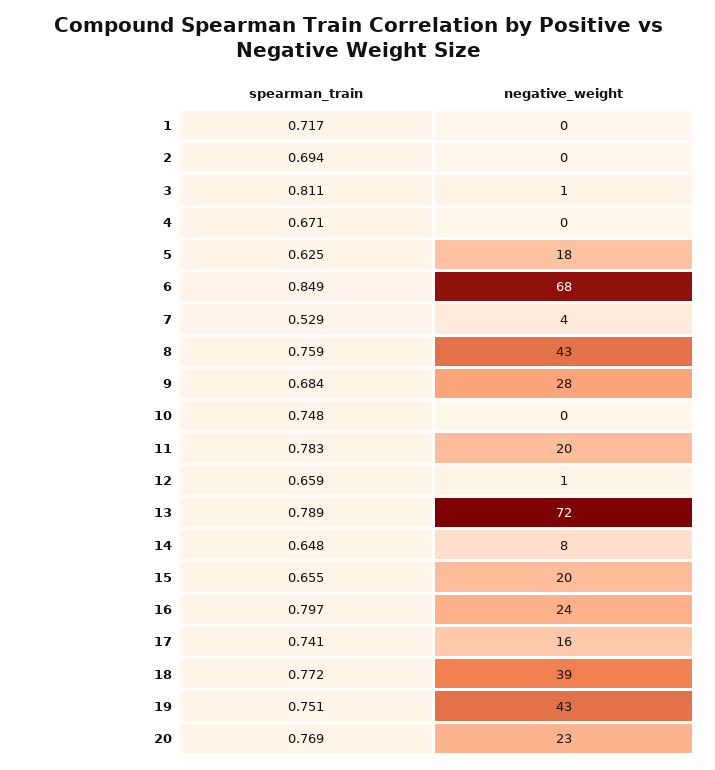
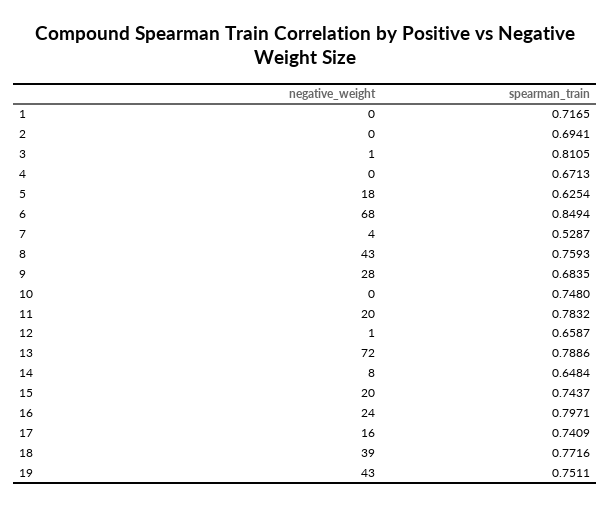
  {
    "spearman_train": {
      "1": 0.7165,
      "2": 0.6941,
      "3": 0.8105,
      "4": 0.6713,
      "5": 0.6254,
      "6": 0.8494,
      "7": 0.5287,
      "8": 0.7593,
      "9": 0.6835,
      "10": 0.748,
      "11": 0.7832,
      "12": 0.6587,
      "13": 0.7886,
      "14": 0.6484,
-     "15": 0.655,
+     "15": 0.7437,
      "16": 0.7971,
      "17": 0.7409,
      "18": 0.7716,
-     "19": 0.7511,
+     "19": 0.7511
-     "20": 0.769
    },
    "negative_weight": {
      "1": 0,
      "2": 0,
      "3": 1,
      "4": 0,
      "5": 18,
      "6": 68,
      "7": 4,
      "8": 43,
      "9": 28,
      "10": 0,
      "11": 20,
      "12": 1,
      "13": 72,
      "14": 8,
      "15": 20,
      "16": 24,
      "17": 16,
      "18": 39,
-     "19": 43,
+     "19": 43
-     "20": 23
    }
  }

